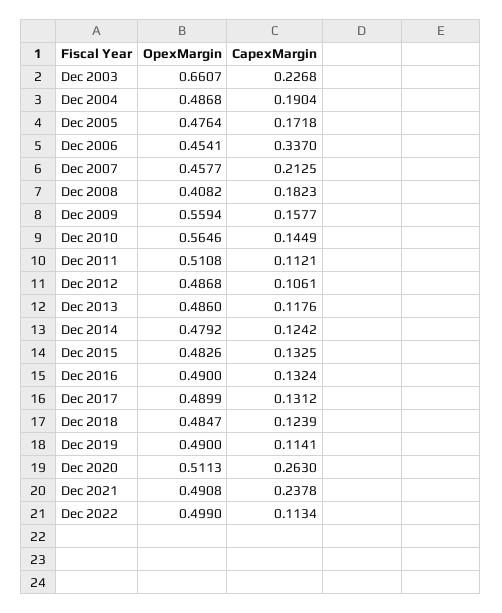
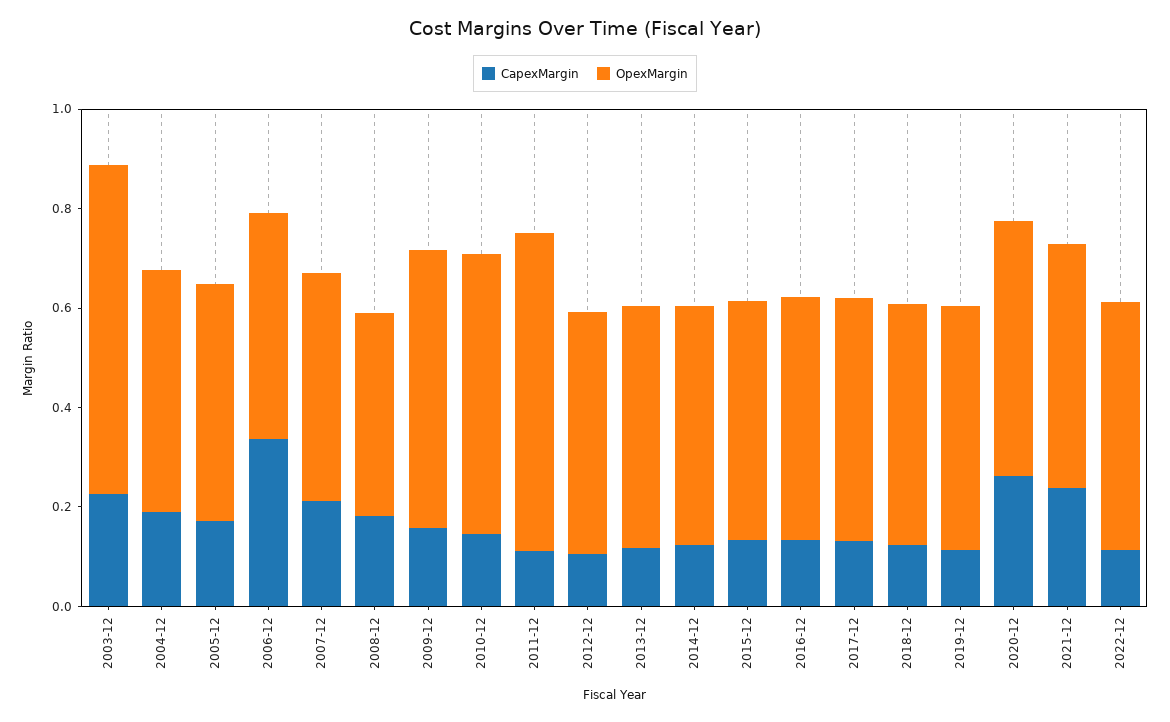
  {
    "OpexMargin": {
      "Dec 2003": 0.6607,
      "Dec 2004": 0.4868,
      "Dec 2005": 0.4764,
      "Dec 2006": 0.4541,
      "Dec 2007": 0.4577,
      "Dec 2008": 0.4082,
      "Dec 2009": 0.5594,
      "Dec 2010": 0.5646,
-     "Dec 2011": 0.5108,
+     "Dec 2011": 0.65,
      "Dec 2012": 0.4868,
      "Dec 2013": 0.486,
      "Dec 2014": 0.4792,
      "Dec 2015": 0.4826,
      "Dec 2016": 0.49,
      "Dec 2017": 0.4899,
      "Dec 2018": 0.4847,
      "Dec 2019": 0.49,
      "Dec 2020": 0.5113,
      "Dec 2021": 0.4908,
      "Dec 2022": 0.499
    },
    "CapexMargin": {
      "Dec 2003": 0.2268,
      "Dec 2004": 0.1904,
      "Dec 2005": 0.1718,
      "Dec 2006": 0.337,
      "Dec 2007": 0.2125,
      "Dec 2008": 0.1823,
      "Dec 2009": 0.1577,
      "Dec 2010": 0.1449,
      "Dec 2011": 0.1121,
      "Dec 2012": 0.1061,
      "Dec 2013": 0.1176,
      "Dec 2014": 0.1242,
      "Dec 2015": 0.1325,
      "Dec 2016": 0.1324,
      "Dec 2017": 0.1312,
      "Dec 2018": 0.1239,
      "Dec 2019": 0.1141,
      "Dec 2020": 0.263,
      "Dec 2021": 0.2378,
      "Dec 2022": 0.1134
    }
  }

